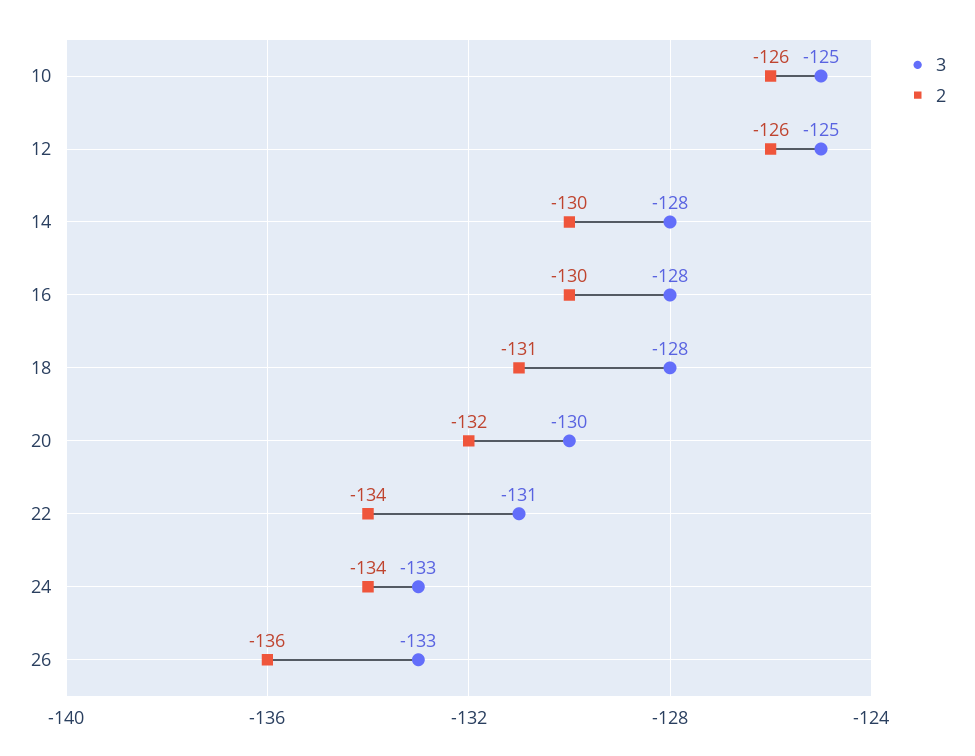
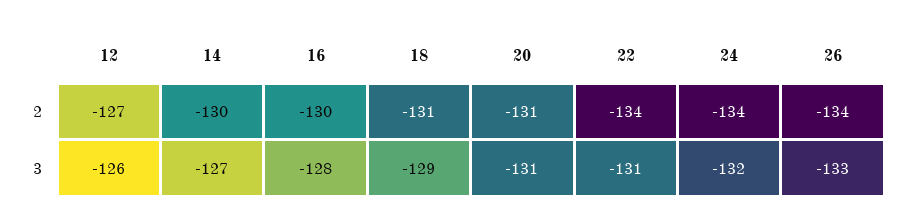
  {
    "3": {
-     "10": -125,
-     "12": -125,
+     "12": -126,
-     "14": -128,
+     "14": -127,
      "16": -128,
-     "18": -128,
+     "18": -129,
-     "20": -130,
+     "20": -131,
      "22": -131,
-     "24": -133,
+     "24": -132,
      "26": -133
    },
    "2": {
-     "10": -126,
-     "12": -126,
+     "12": -127,
      "14": -130,
      "16": -130,
      "18": -131,
-     "20": -132,
+     "20": -131,
      "22": -134,
      "24": -134,
-     "26": -136
+     "26": -134
    }
  }

